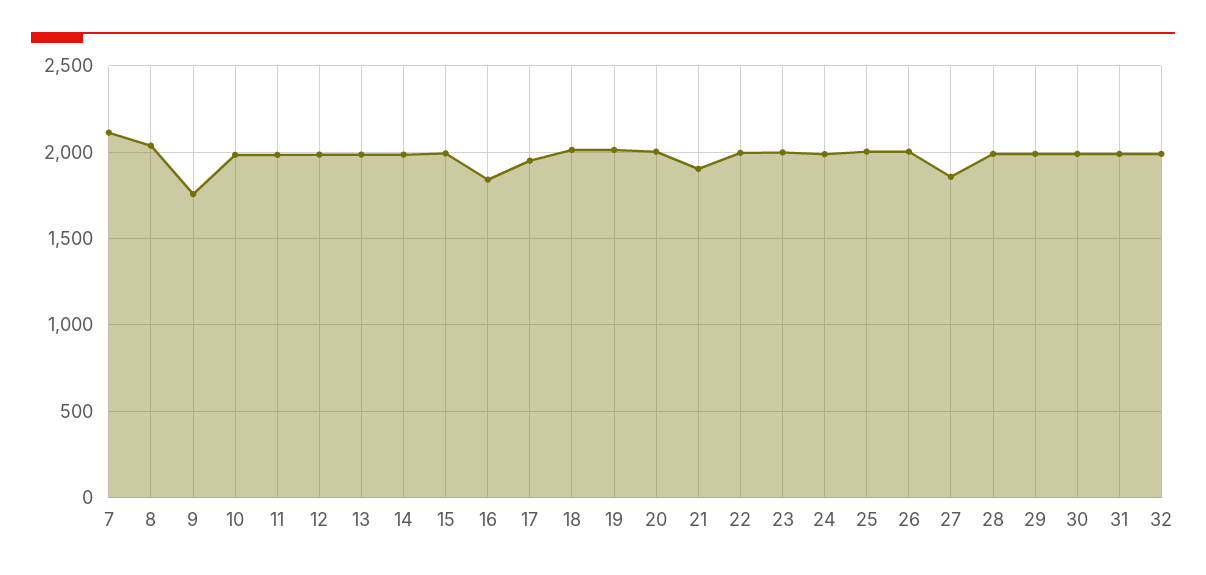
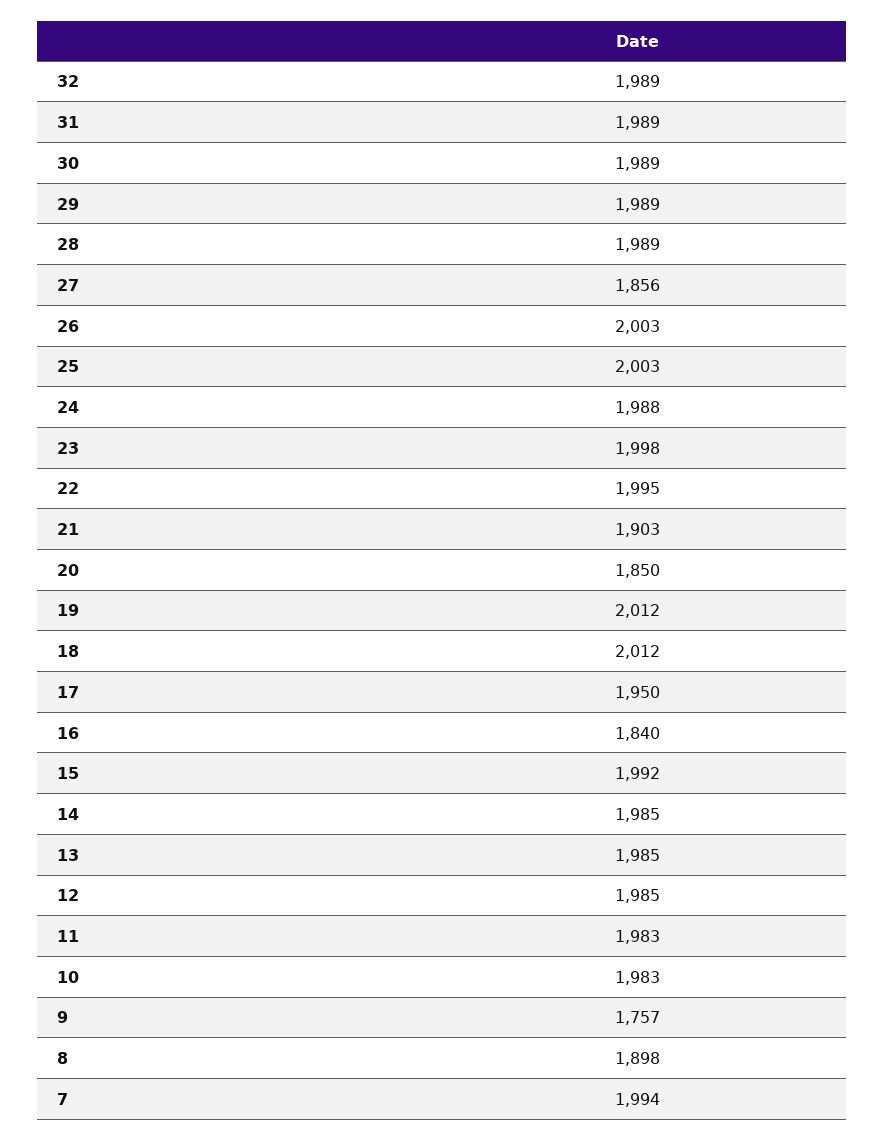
  {
-   "7": 2100,
+   "7": 1994,
-   "8": 2050,
+   "8": 1898,
    "9": 1757,
    "10": 1983,
    "11": 1983,
    "12": 1985,
    "13": 1985,
    "14": 1985,
    "15": 1992,
    "16": 1840,
    "17": 1950,
    "18": 2012,
    "19": 2012,
-   "20": 2000,
+   "20": 1850,
    "21": 1903,
    "22": 1995,
    "23": 1998,
    "24": 1988,
    "25": 2003,
    "26": 2003,
    "27": 1856,
    "28": 1989,
    "29": 1989,
    "30": 1989,
    "31": 1989,
    "32": 1989
  }

